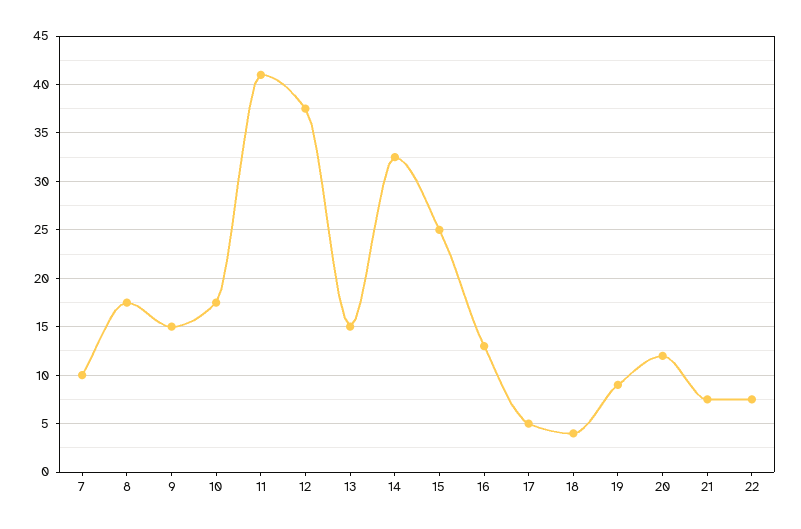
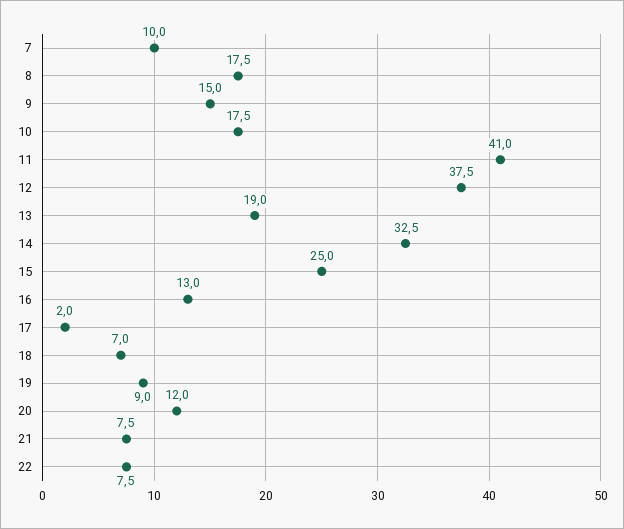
  {
    "7": 10,
    "8": 17.5,
    "9": 15,
    "10": 17.5,
    "11": 41,
    "12": 37.5,
-   "13": 15,
+   "13": 19,
    "14": 32.5,
    "15": 25,
    "16": 13,
-   "17": 5,
+   "17": 2,
-   "18": 4,
+   "18": 7,
    "19": 9,
    "20": 12,
    "21": 7.5,
    "22": 7.5
  }

